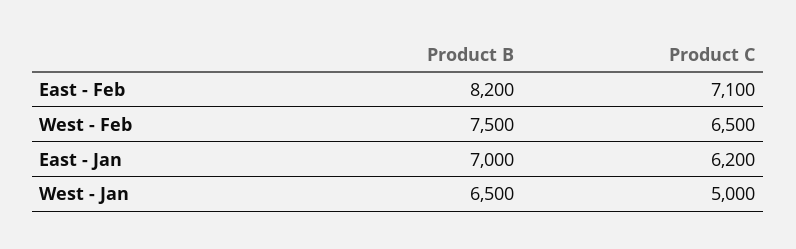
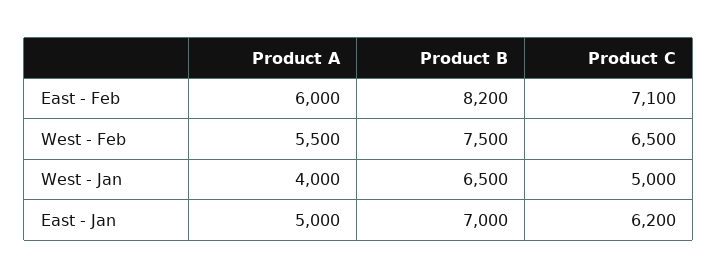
  {
    "Product B": {
      "East - Feb": 8200,
      "West - Feb": 7500,
      "East - Jan": 7000,
      "West - Jan": 6500
    },
    "Product C": {
      "East - Feb": 7100,
      "West - Feb": 6500,
      "East - Jan": 6200,
      "West - Jan": 5000
-   }
+   },
+   "Product A": {
+     "East - Feb": 6000,
+     "West - Feb": 5500,
+     "West - Jan": 4000,
+     "East - Jan": 5000
+   }
  }

